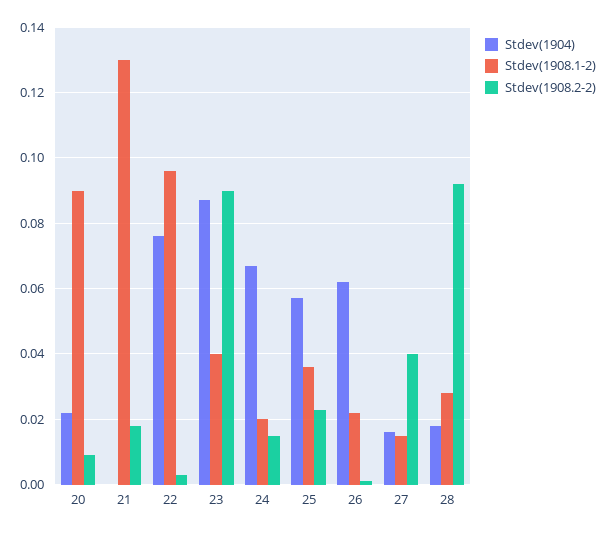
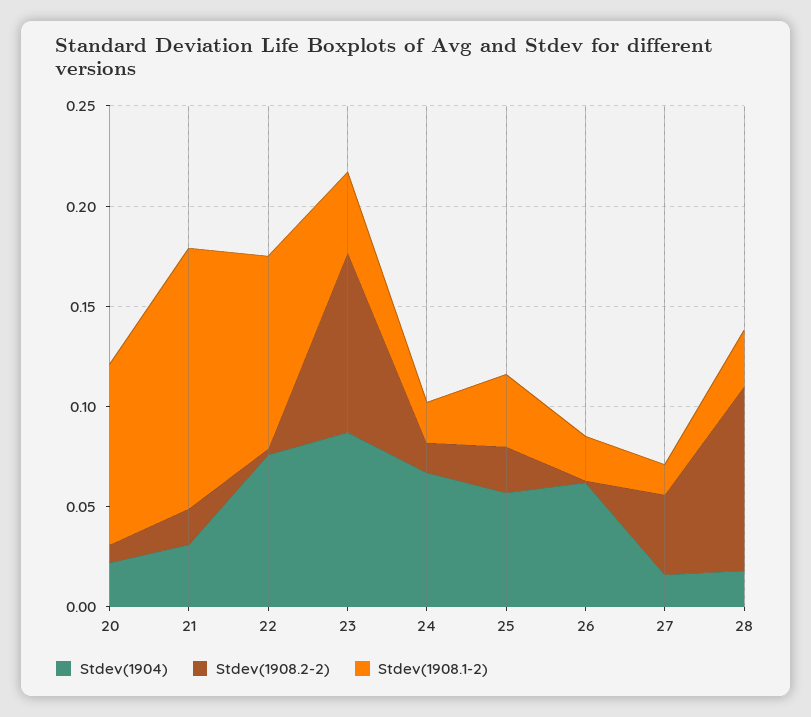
  {
    "Stdev(1904)": {
      "20": 0.02,
-     "21": 0,
+     "21": 0.03,
      "22": 0.075,
      "23": 0.085,
      "24": 0.065,
      "25": 0.055,
      "26": 0.06,
      "27": 0.015,
      "28": 0.02
    },
    "Stdev(1908.1-2)": {
      "20": 0.09,
      "21": 0.13,
      "22": 0.095,
      "23": 0.04,
      "24": 0.02,
      "25": 0.035,
      "26": 0.02,
      "27": 0.015,
      "28": 0.03
    },
    "Stdev(1908.2-2)": {
      "20": 0.01,
      "21": 0.02,
      "22": 0.005,
      "23": 0.09,
      "24": 0.015,
      "25": 0.025,
      "26": 0,
      "27": 0.04,
      "28": 0.09
    }
  }

